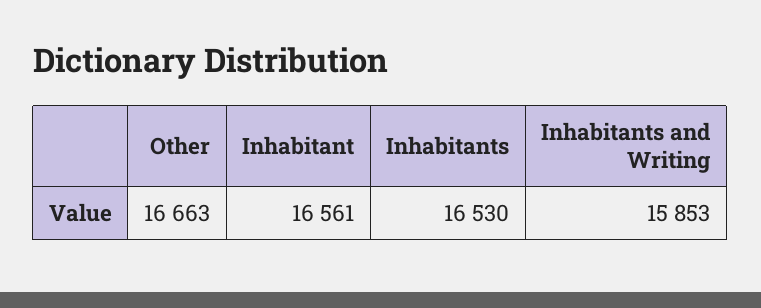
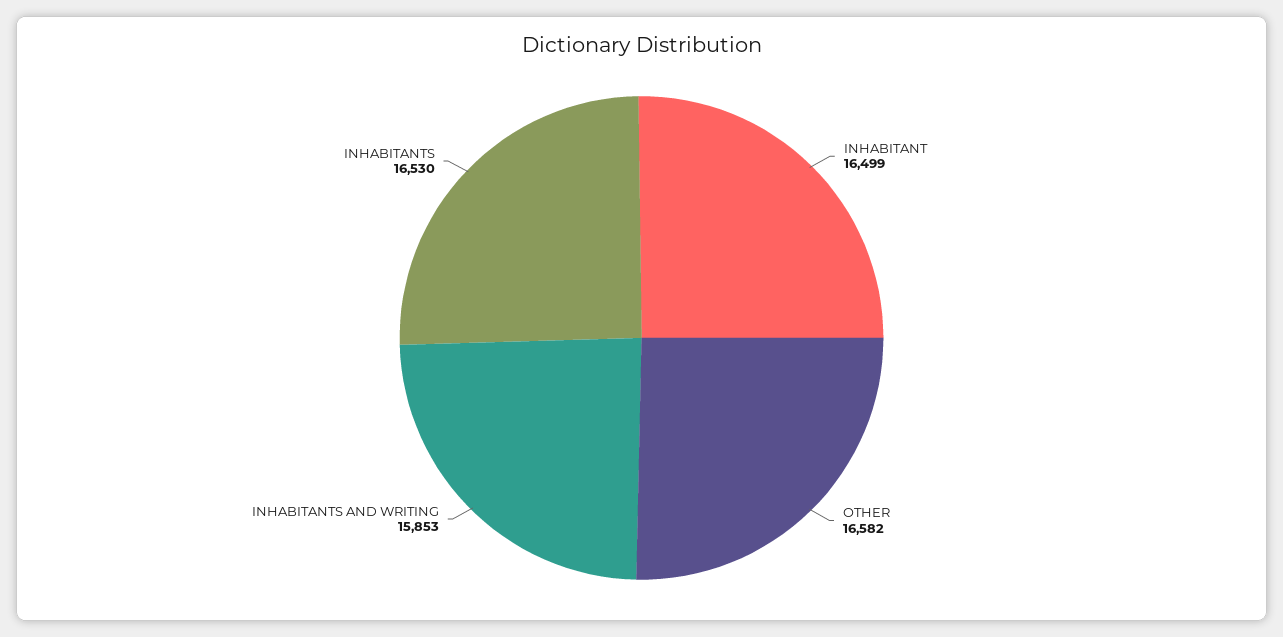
  {
-   "Other": 16663,
+   "Other": 16582,
-   "Inhabitant": 16561,
+   "Inhabitant": 16499,
    "Inhabitants": 16530,
    "Inhabitants and Writing": 15853
  }

